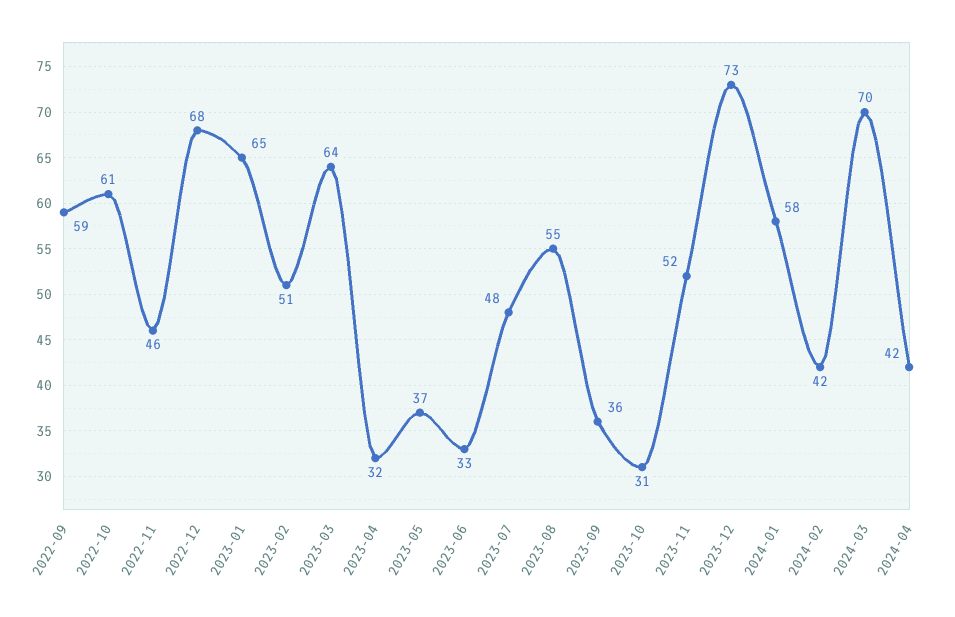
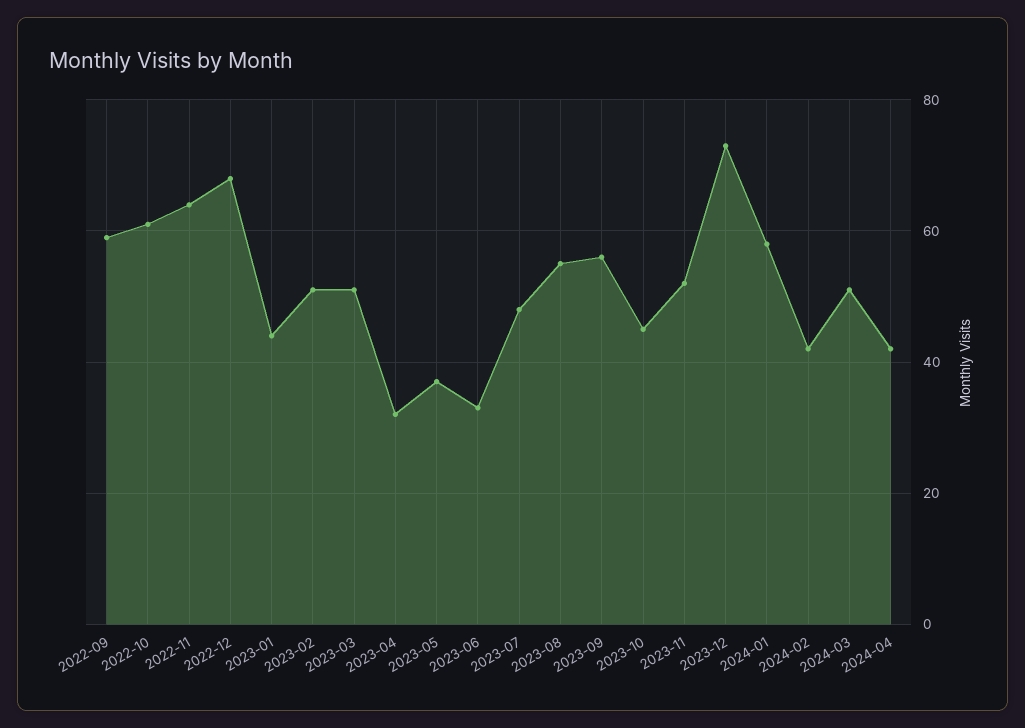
  {
    "2022-09": 59,
    "2022-10": 61,
-   "2022-11": 46,
+   "2022-11": 65,
    "2022-12": 68,
-   "2023-01": 65,
+   "2023-01": 45,
    "2023-02": 51,
-   "2023-03": 64,
+   "2023-03": 50,
    "2023-04": 32,
    "2023-05": 37,
    "2023-06": 33,
    "2023-07": 48,
    "2023-08": 55,
-   "2023-09": 36,
+   "2023-09": 55,
-   "2023-10": 31,
+   "2023-10": 45,
    "2023-11": 52,
    "2023-12": 73,
    "2024-01": 58,
    "2024-02": 42,
-   "2024-03": 70,
+   "2024-03": 50,
    "2024-04": 42
  }

